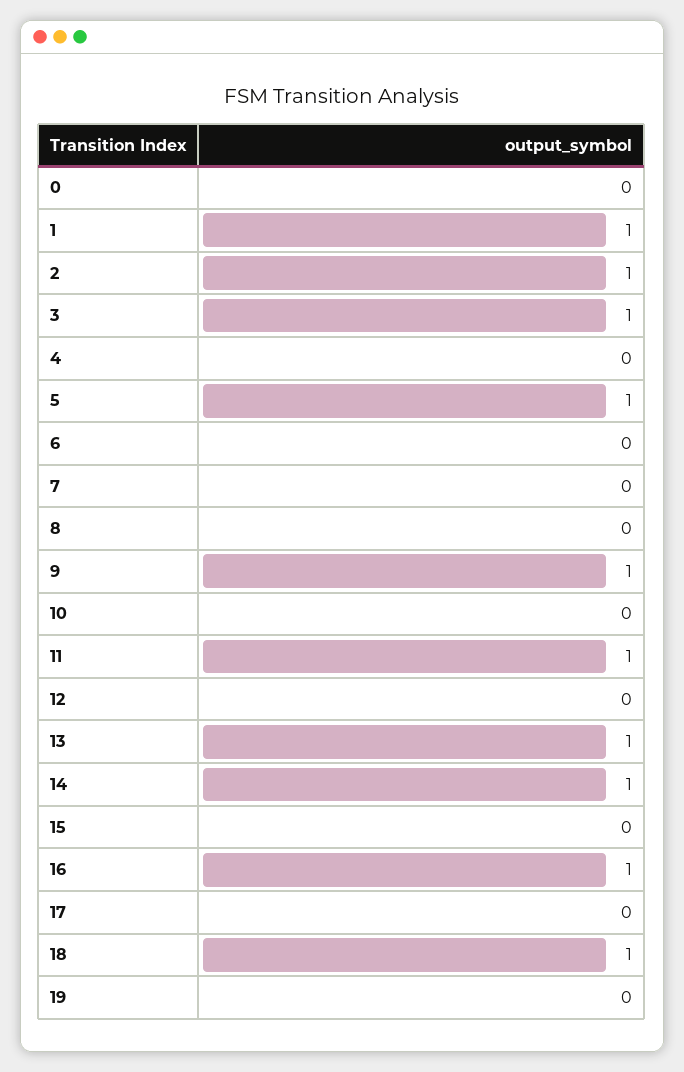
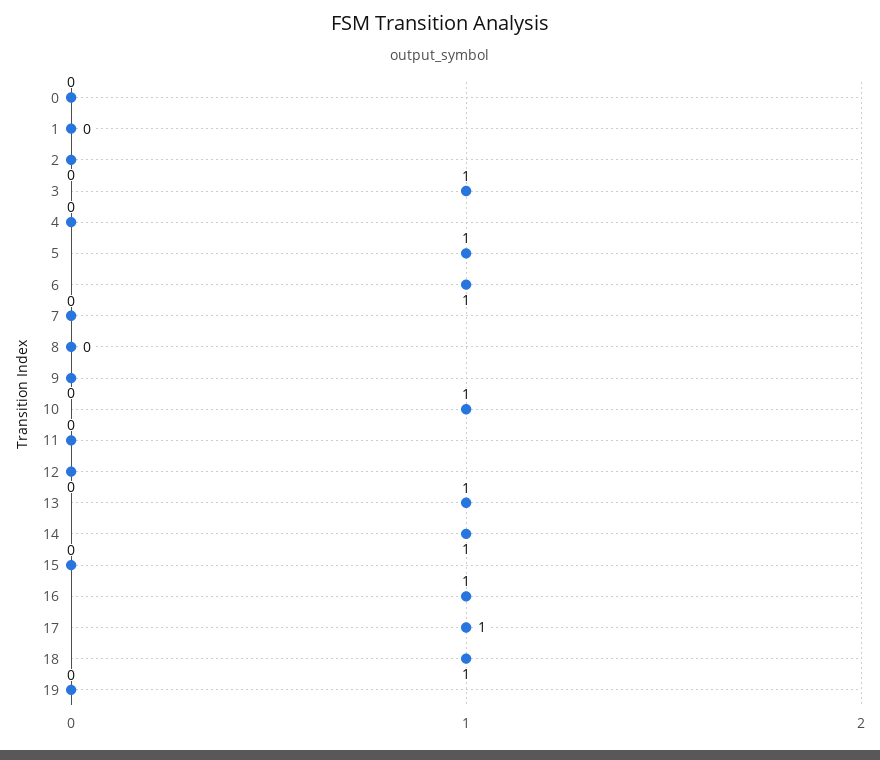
  {
    "0": 0,
-   "1": 1,
+   "1": 0,
-   "2": 1,
+   "2": 0,
    "3": 1,
    "4": 0,
    "5": 1,
-   "6": 0,
+   "6": 1,
    "7": 0,
    "8": 0,
-   "9": 1,
+   "9": 0,
-   "10": 0,
+   "10": 1,
-   "11": 1,
+   "11": 0,
    "12": 0,
    "13": 1,
    "14": 1,
    "15": 0,
    "16": 1,
-   "17": 0,
+   "17": 1,
    "18": 1,
    "19": 0
  }

